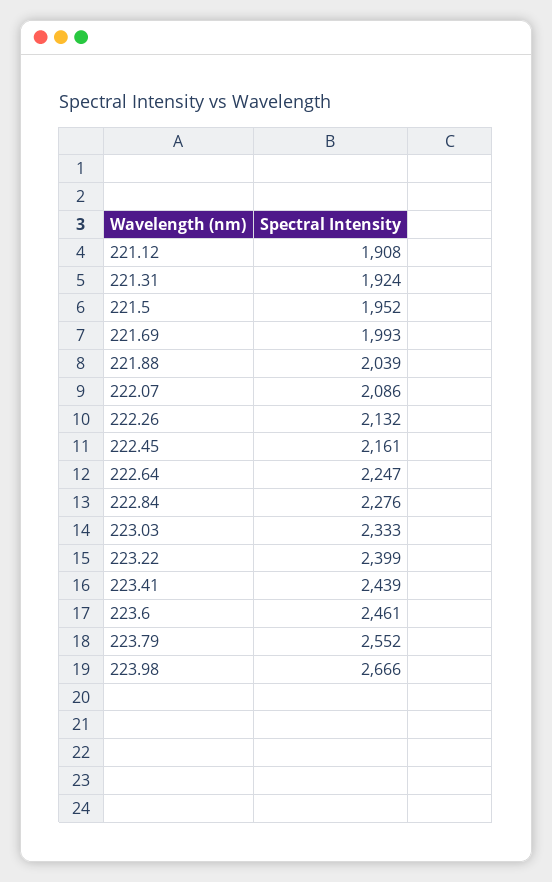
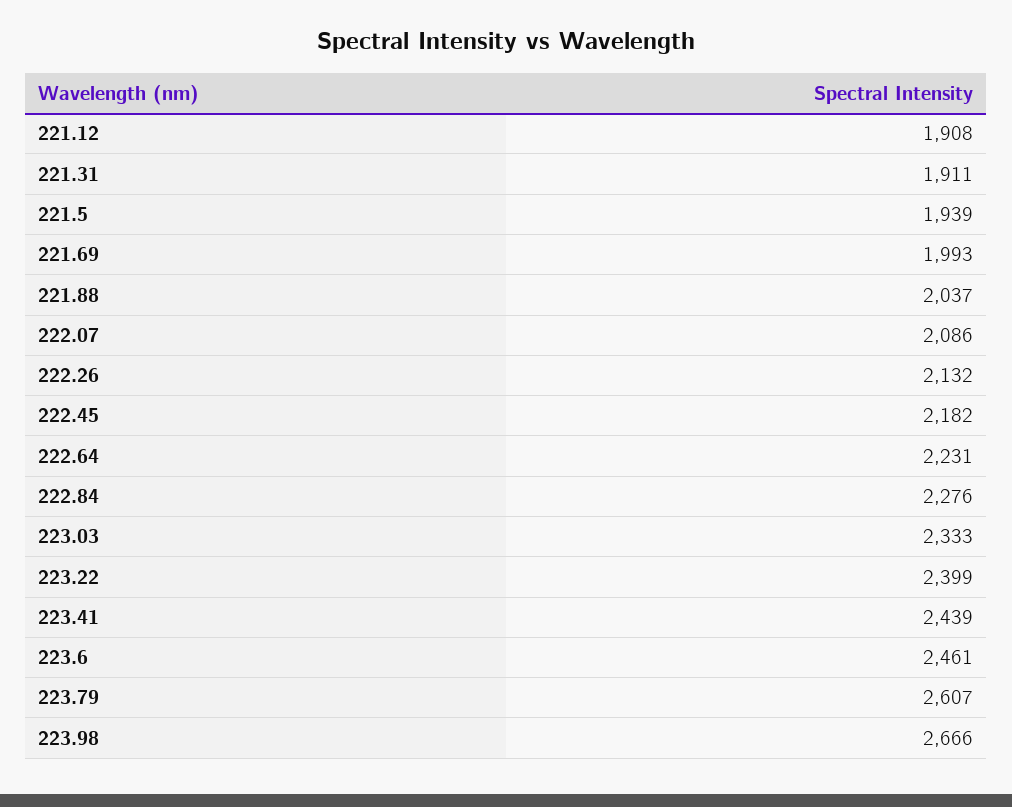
  {
    "221.12": 1908,
-   "221.31": 1924,
+   "221.31": 1911,
-   "221.5": 1952,
+   "221.5": 1939,
    "221.69": 1993,
-   "221.88": 2039,
+   "221.88": 2037,
    "222.07": 2086,
    "222.26": 2132,
-   "222.45": 2161,
+   "222.45": 2182,
-   "222.64": 2247,
+   "222.64": 2231,
    "222.84": 2276,
    "223.03": 2333,
    "223.22": 2399,
    "223.41": 2439,
    "223.6": 2461,
-   "223.79": 2552,
+   "223.79": 2607,
    "223.98": 2666
  }

